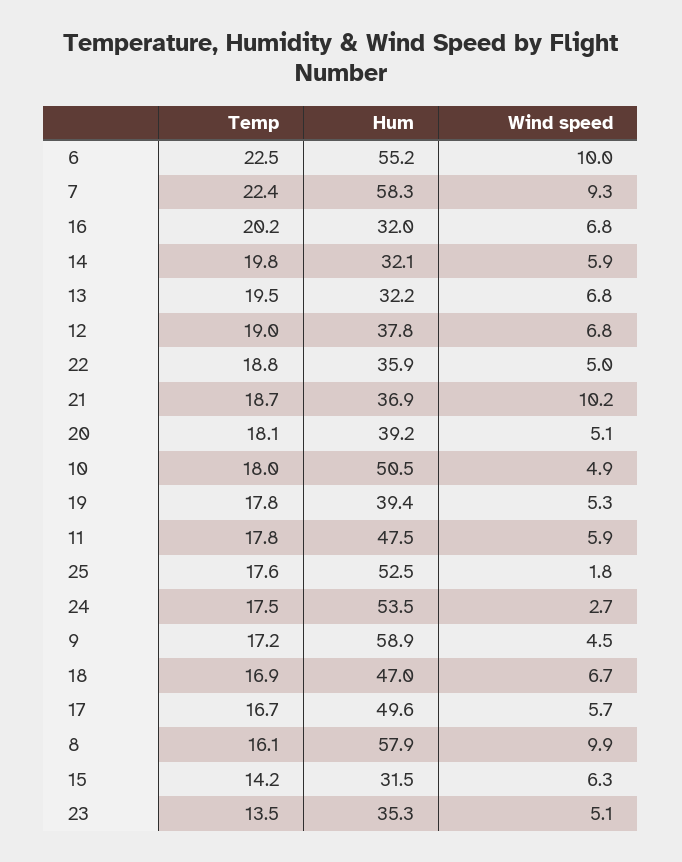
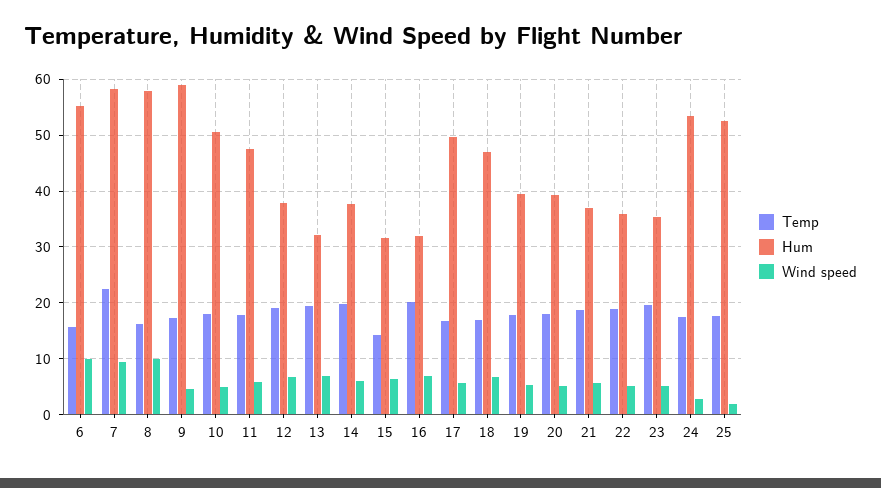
  {
    "Temp": {
-     "6": 22.5,
+     "6": 16,
      "7": 22.4,
      "16": 20.2,
      "14": 19.8,
      "13": 19.5,
      "12": 19,
      "22": 18.8,
      "21": 18.7,
      "20": 18.1,
      "10": 18,
      "19": 17.8,
      "11": 17.8,
      "25": 17.6,
      "24": 17.5,
      "9": 17.2,
      "18": 16.9,
      "17": 16.7,
      "8": 16.1,
      "15": 14.2,
-     "23": 13.5
+     "23": 20
    },
    "Hum": {
      "6": 55.2,
      "7": 58.3,
      "16": 32,
-     "14": 32.1,
+     "14": 38,
      "13": 32.2,
      "12": 37.8,
      "22": 35.9,
      "21": 36.9,
      "20": 39.2,
      "10": 50.5,
      "19": 39.4,
      "11": 47.5,
      "25": 52.5,
      "24": 53.5,
      "9": 58.9,
      "18": 47,
      "17": 49.6,
      "8": 57.9,
      "15": 31.5,
      "23": 35.3
    },
    "Wind speed": {
      "6": 10,
      "7": 9.3,
      "16": 6.8,
      "14": 5.9,
      "13": 6.8,
      "12": 6.8,
      "22": 5,
-     "21": 10.2,
+     "21": 6,
      "20": 5.1,
      "10": 4.9,
      "19": 5.3,
      "11": 5.9,
      "25": 1.8,
      "24": 2.7,
      "9": 4.5,
      "18": 6.7,
      "17": 5.7,
      "8": 9.9,
      "15": 6.3,
      "23": 5.1
    }
  }

